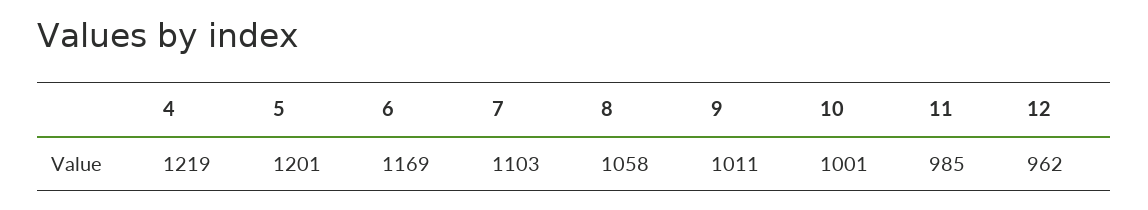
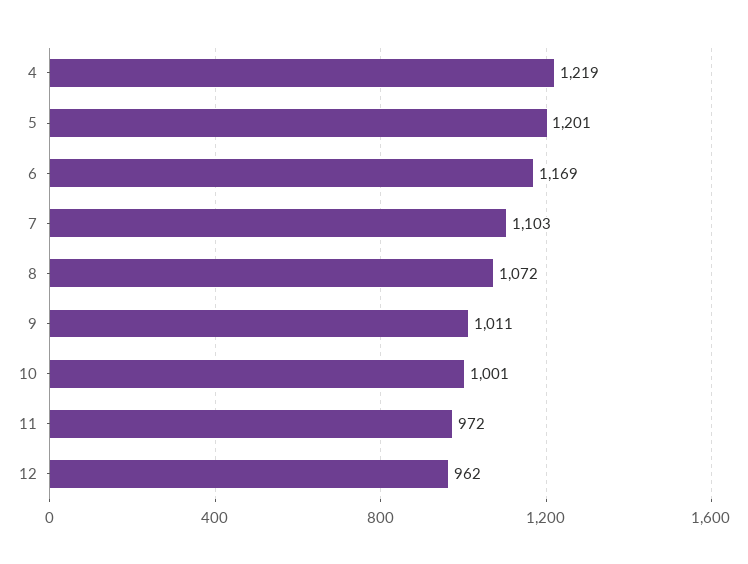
  {
    "4": 1219,
    "5": 1201,
    "6": 1169,
    "7": 1103,
-   "8": 1058,
+   "8": 1072,
    "9": 1011,
    "10": 1001,
-   "11": 985,
+   "11": 972,
    "12": 962
  }

